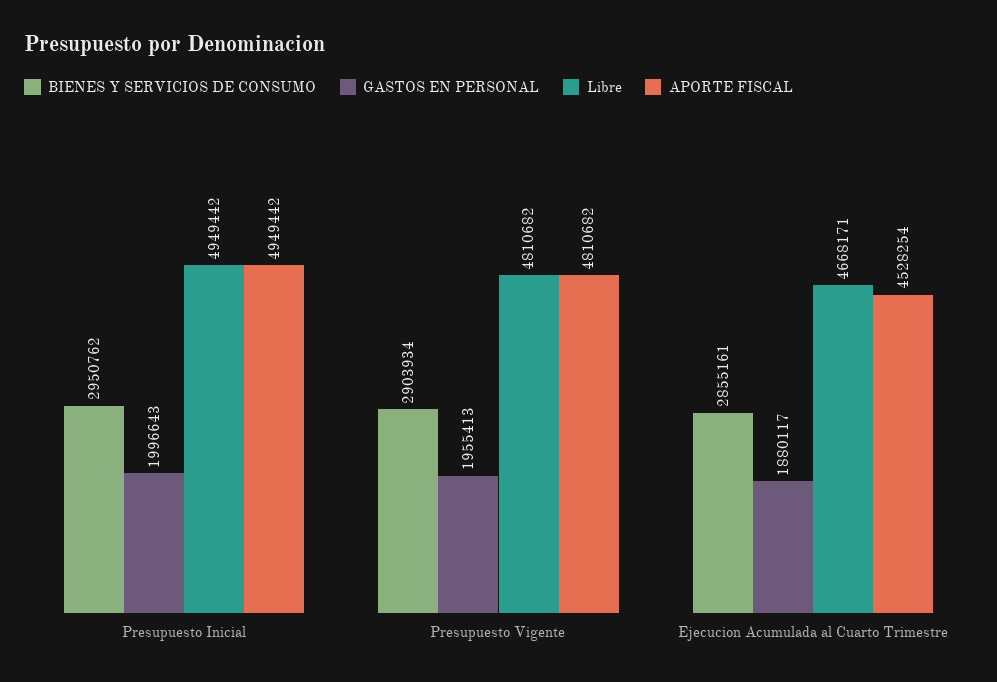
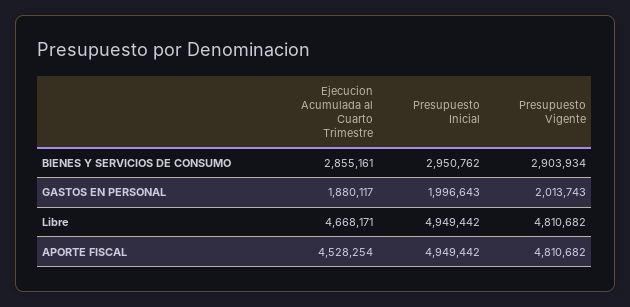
  {
    "BIENES Y SERVICIOS DE CONSUMO": {
      "Presupuesto Inicial": 2950762,
      "Presupuesto Vigente": 2903934,
      "Ejecucion Acumulada al Cuarto Trimestre": 2855161
    },
    "GASTOS EN PERSONAL": {
      "Presupuesto Inicial": 1996643,
-     "Presupuesto Vigente": 1955413,
+     "Presupuesto Vigente": 2013743,
      "Ejecucion Acumulada al Cuarto Trimestre": 1880117
    },
    "Libre": {
      "Presupuesto Inicial": 4949442,
      "Presupuesto Vigente": 4810682,
      "Ejecucion Acumulada al Cuarto Trimestre": 4668171
    },
    "APORTE FISCAL": {
      "Presupuesto Inicial": 4949442,
      "Presupuesto Vigente": 4810682,
      "Ejecucion Acumulada al Cuarto Trimestre": 4528254
    }
  }

